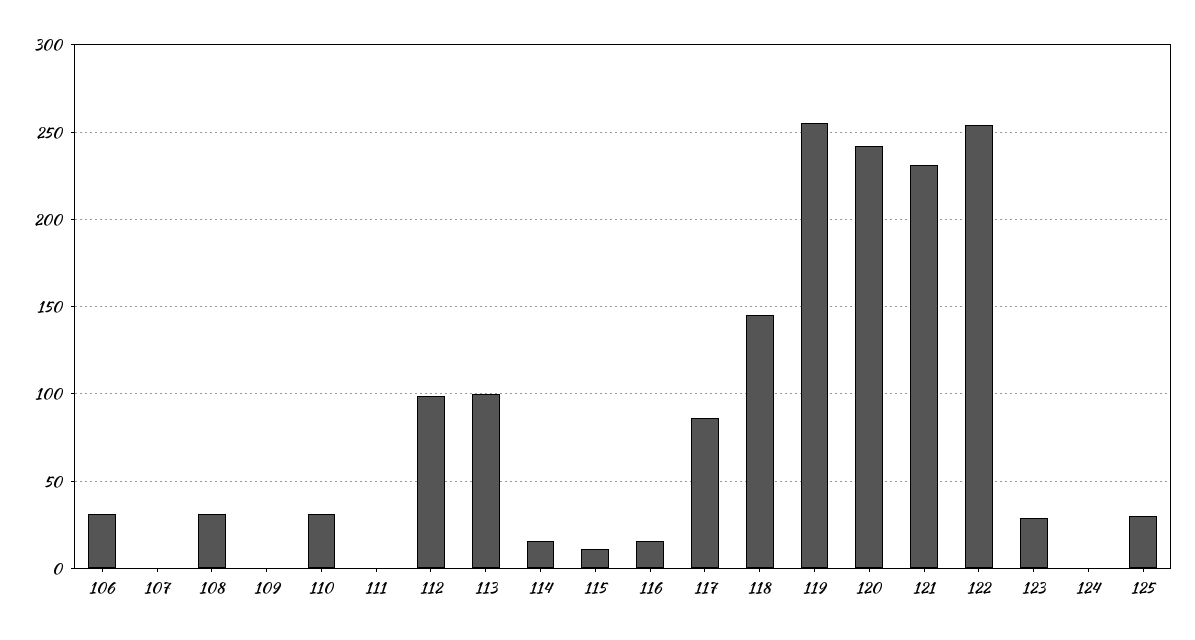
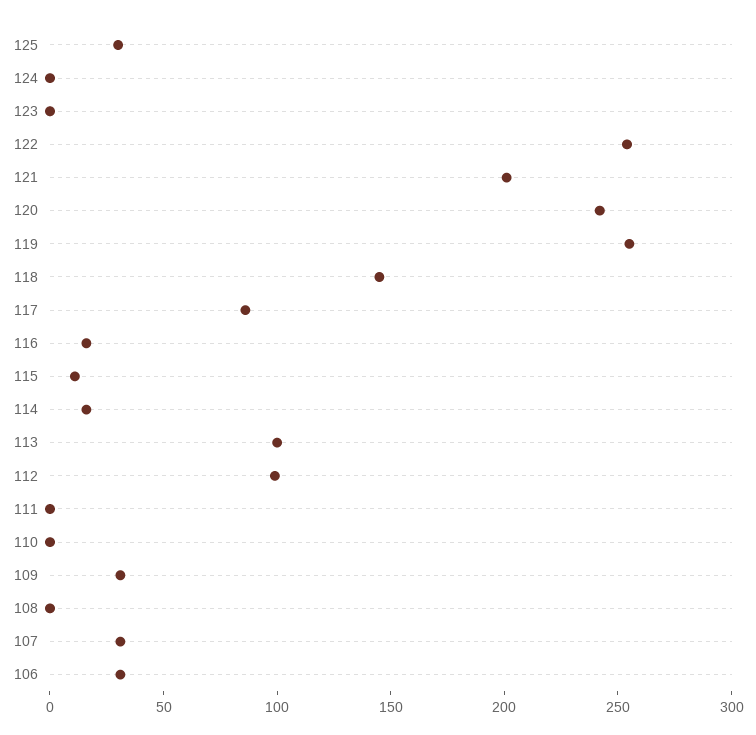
  {
    "106": 30,
-   "107": 0,
+   "107": 30,
-   "108": 30,
+   "108": 0,
-   "109": 0,
+   "109": 30,
-   "110": 30,
+   "110": 0,
    "111": 0,
    "112": 100,
    "113": 100,
    "114": 15,
    "115": 10,
    "116": 15,
    "117": 85,
    "118": 145,
    "119": 255,
    "120": 240,
-   "121": 230,
+   "121": 200,
    "122": 255,
-   "123": 30,
+   "123": 0,
    "124": 0,
    "125": 30
  }

